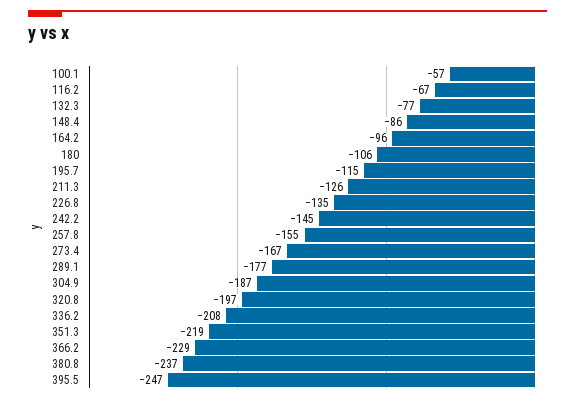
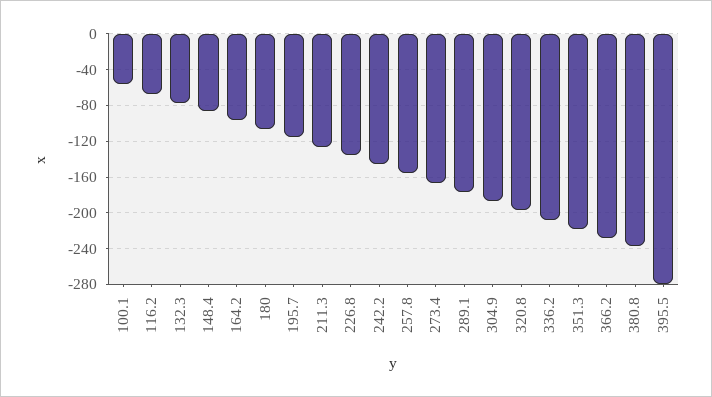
  {
    "100.1": -57,
    "116.2": -67,
    "132.3": -77,
    "148.4": -86,
    "164.2": -96,
    "180": -106,
    "195.7": -115,
    "211.3": -126,
    "226.8": -135,
    "242.2": -145,
    "257.8": -155,
    "273.4": -167,
    "289.1": -177,
    "304.9": -187,
    "320.8": -197,
    "336.2": -208,
    "351.3": -219,
    "366.2": -229,
    "380.8": -237,
-   "395.5": -247
+   "395.5": -280
  }

